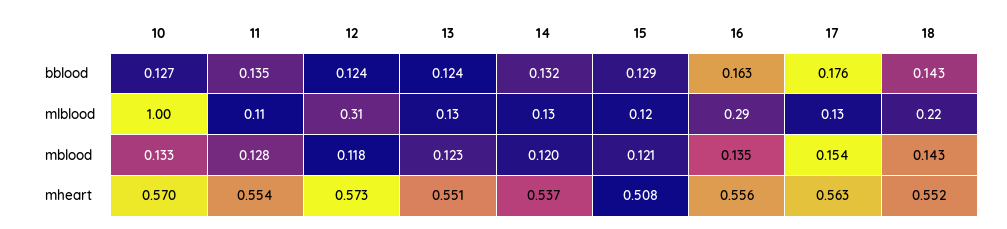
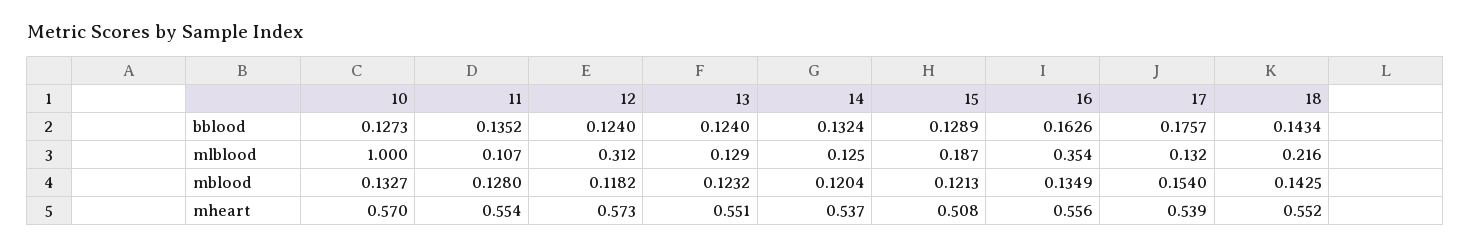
  {
    "10": {
      "bblood": 0.1273,
      "mlblood": 1,
      "mblood": 0.1327,
      "mheart": 0.57
    },
    "11": {
      "bblood": 0.1352,
      "mlblood": 0.107,
      "mblood": 0.128,
      "mheart": 0.554
    },
    "12": {
      "bblood": 0.124,
      "mlblood": 0.312,
      "mblood": 0.1182,
      "mheart": 0.573
    },
    "13": {
      "bblood": 0.124,
      "mlblood": 0.129,
      "mblood": 0.1232,
      "mheart": 0.551
    },
    "14": {
      "bblood": 0.1324,
      "mlblood": 0.125,
      "mblood": 0.1204,
      "mheart": 0.537
    },
    "15": {
      "bblood": 0.1289,
-     "mlblood": 0.12,
+     "mlblood": 0.187,
      "mblood": 0.1213,
      "mheart": 0.508
    },
    "16": {
      "bblood": 0.1626,
-     "mlblood": 0.29,
+     "mlblood": 0.354,
      "mblood": 0.1349,
      "mheart": 0.556
    },
    "17": {
      "bblood": 0.1757,
      "mlblood": 0.132,
      "mblood": 0.154,
-     "mheart": 0.563
+     "mheart": 0.539
    },
    "18": {
      "bblood": 0.1434,
      "mlblood": 0.216,
      "mblood": 0.1425,
      "mheart": 0.552
    }
  }

